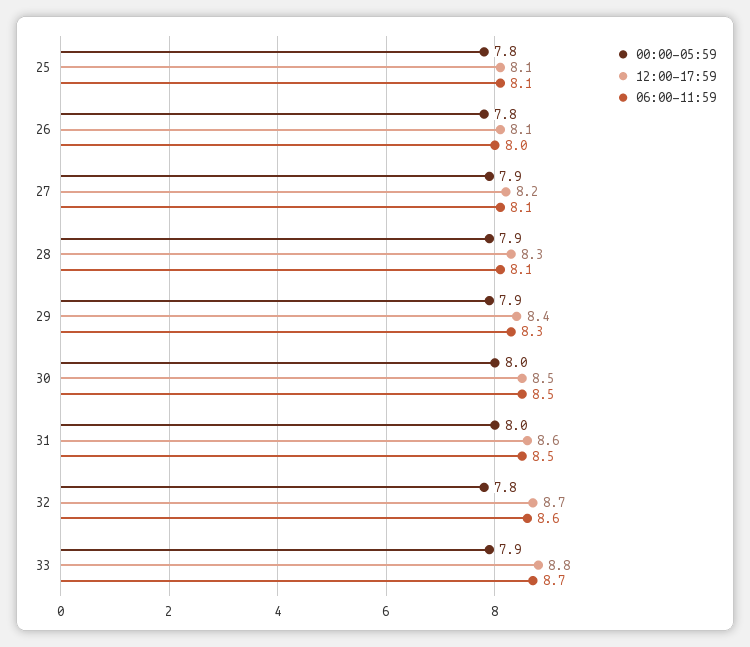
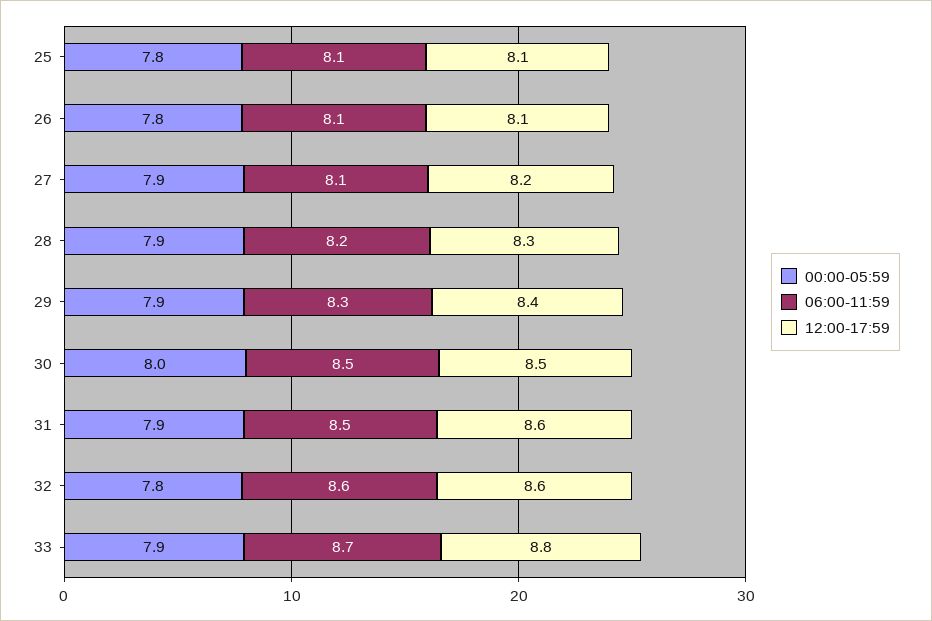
  {
    "00:00-05:59": {
      "25": 7.8,
      "26": 7.8,
      "27": 7.9,
      "28": 7.9,
      "29": 7.9,
      "30": 8,
-     "31": 8,
+     "31": 7.9,
      "32": 7.8,
      "33": 7.9
    },
    "12:00-17:59": {
      "25": 8.1,
      "26": 8.1,
      "27": 8.2,
      "28": 8.3,
      "29": 8.4,
      "30": 8.5,
      "31": 8.6,
-     "32": 8.7,
+     "32": 8.6,
      "33": 8.8
    },
    "06:00-11:59": {
      "25": 8.1,
-     "26": 8,
+     "26": 8.1,
      "27": 8.1,
-     "28": 8.1,
+     "28": 8.2,
      "29": 8.3,
      "30": 8.5,
      "31": 8.5,
      "32": 8.6,
      "33": 8.7
    }
  }

